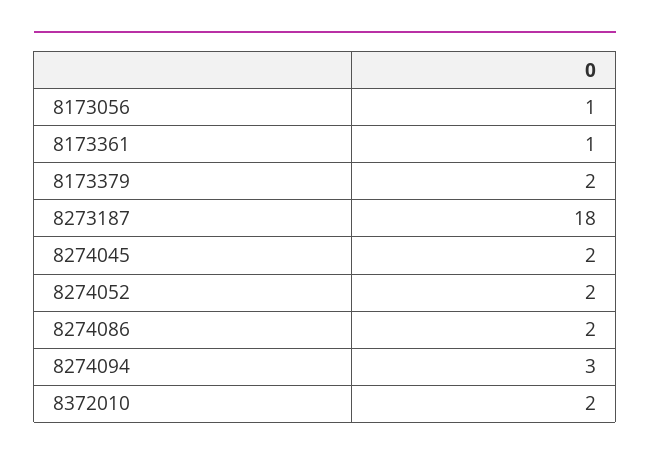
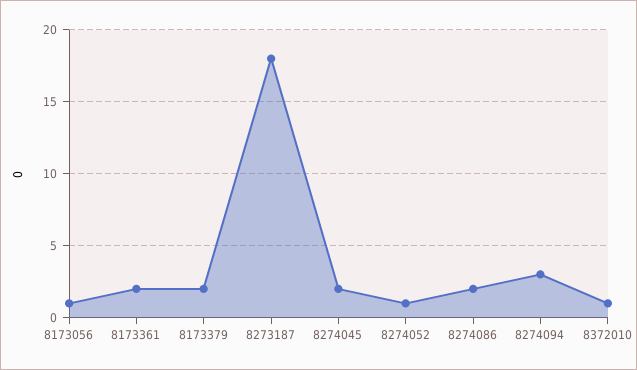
  {
    "8173056": 1,
-   "8173361": 1,
+   "8173361": 2,
    "8173379": 2,
    "8273187": 18,
    "8274045": 2,
-   "8274052": 2,
+   "8274052": 1,
    "8274086": 2,
    "8274094": 3,
-   "8372010": 2
+   "8372010": 1
  }

